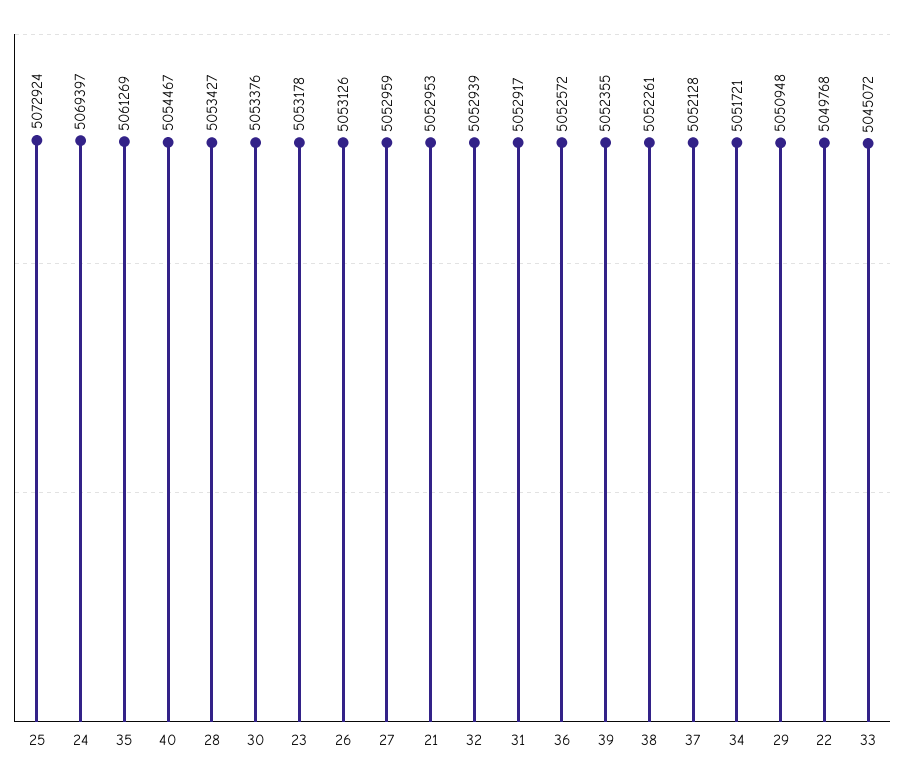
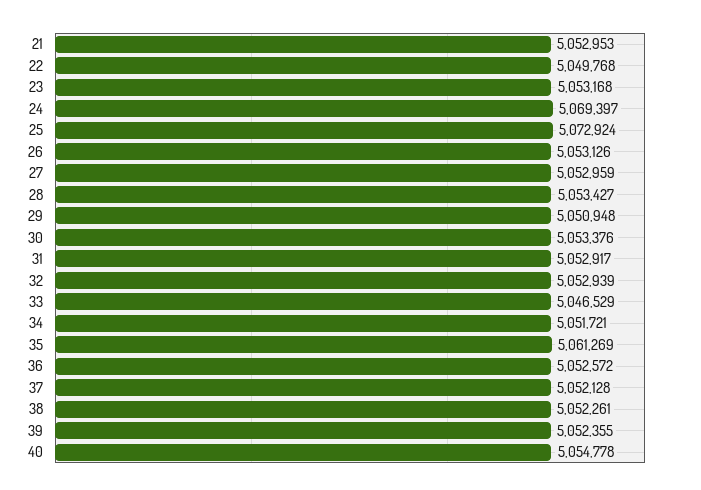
  {
    "25": 5072924,
    "24": 5069397,
    "35": 5061269,
-   "40": 5054467,
+   "40": 5054778,
    "28": 5053427,
    "30": 5053376,
-   "23": 5053178,
+   "23": 5053168,
    "26": 5053126,
    "27": 5052959,
    "21": 5052953,
    "32": 5052939,
    "31": 5052917,
    "36": 5052572,
    "39": 5052355,
    "38": 5052261,
    "37": 5052128,
    "34": 5051721,
    "29": 5050948,
    "22": 5049768,
-   "33": 5045072
+   "33": 5046529
  }

